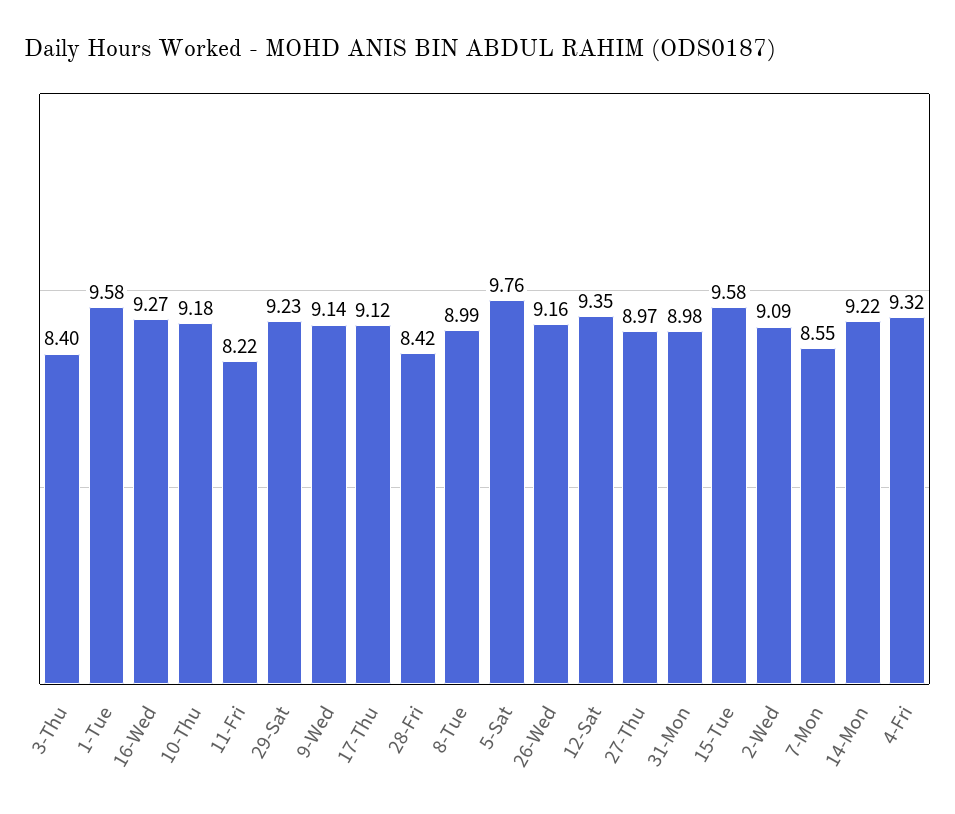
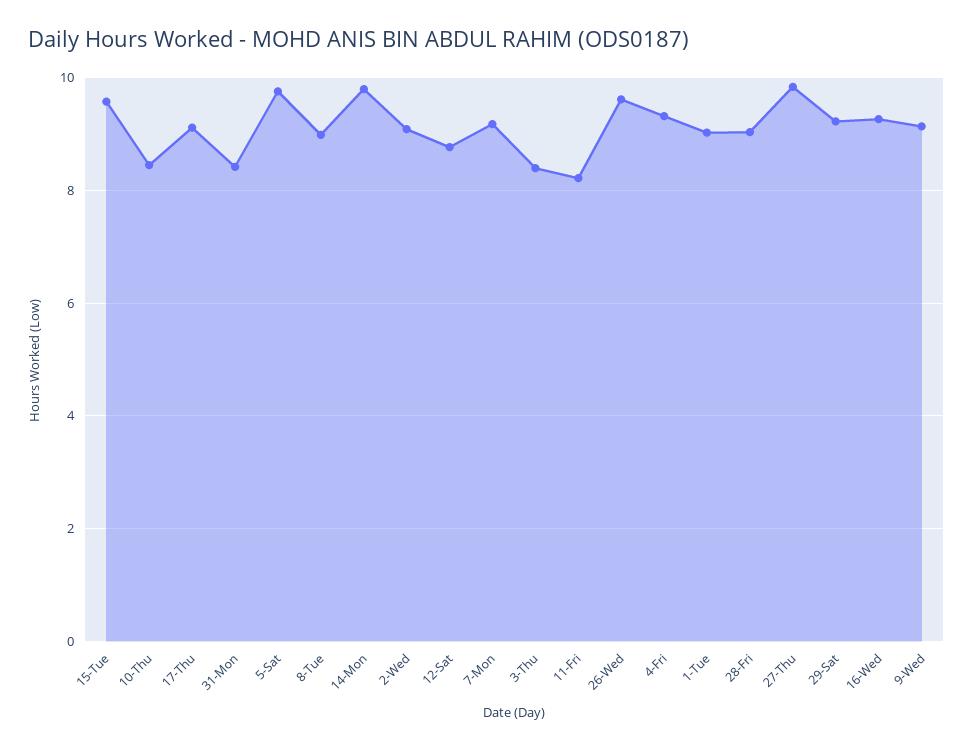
  {
    "3-Thu": 8.4,
-   "1-Tue": 9.58,
+   "1-Tue": 9,
    "16-Wed": 9.27,
-   "10-Thu": 9.18,
+   "10-Thu": 8.4,
    "11-Fri": 8.22,
    "29-Sat": 9.23,
    "9-Wed": 9.14,
    "17-Thu": 9.12,
-   "28-Fri": 8.42,
+   "28-Fri": 9,
    "8-Tue": 8.99,
    "5-Sat": 9.76,
-   "26-Wed": 9.16,
+   "26-Wed": 9.6,
-   "12-Sat": 9.35,
+   "12-Sat": 8.8,
-   "27-Thu": 8.97,
+   "27-Thu": 9.8,
-   "31-Mon": 8.98,
+   "31-Mon": 8.4,
    "15-Tue": 9.58,
    "2-Wed": 9.09,
-   "7-Mon": 8.55,
+   "7-Mon": 9.2,
-   "14-Mon": 9.22,
+   "14-Mon": 9.8,
    "4-Fri": 9.32
  }

